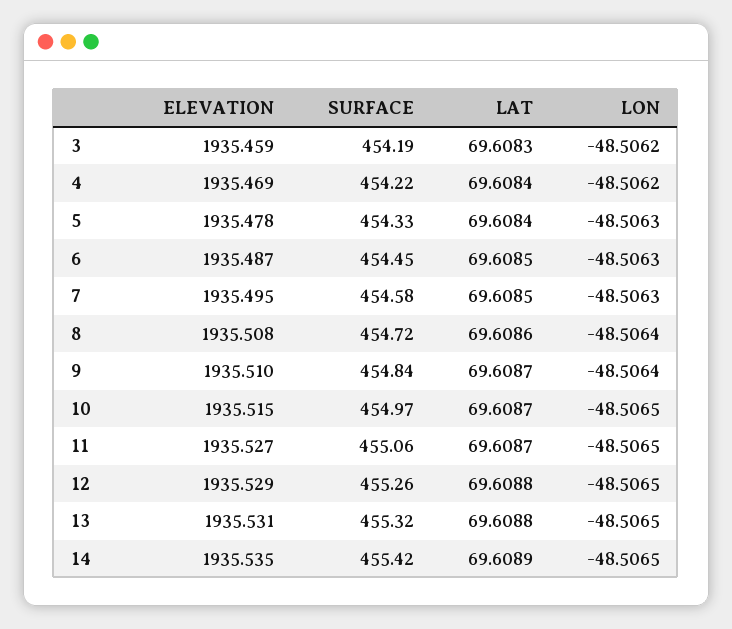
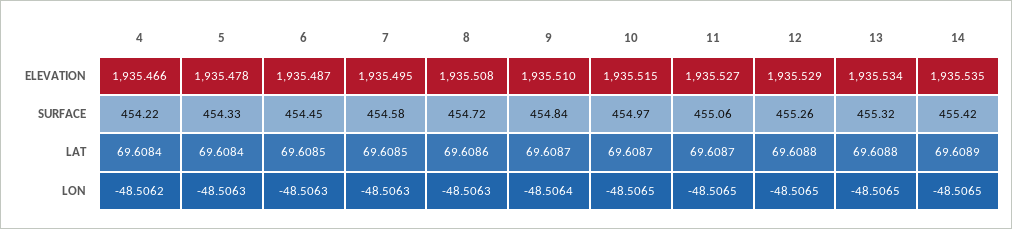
  {
    "ELEVATION": {
-     "3": 1935.459,
-     "4": 1935.469,
+     "4": 1935.466,
      "5": 1935.478,
      "6": 1935.487,
      "7": 1935.495,
      "8": 1935.508,
      "9": 1935.51,
      "10": 1935.515,
      "11": 1935.527,
      "12": 1935.529,
-     "13": 1935.531,
+     "13": 1935.534,
      "14": 1935.535
    },
    "SURFACE": {
-     "3": 454.19,
      "4": 454.22,
      "5": 454.33,
      "6": 454.45,
      "7": 454.58,
      "8": 454.72,
      "9": 454.84,
      "10": 454.97,
      "11": 455.06,
      "12": 455.26,
      "13": 455.32,
      "14": 455.42
    },
    "LAT": {
-     "3": 69.6083,
      "4": 69.6084,
      "5": 69.6084,
      "6": 69.6085,
      "7": 69.6085,
      "8": 69.6086,
      "9": 69.6087,
      "10": 69.6087,
      "11": 69.6087,
      "12": 69.6088,
      "13": 69.6088,
      "14": 69.6089
    },
    "LON": {
-     "3": -48.5062,
      "4": -48.5062,
      "5": -48.5063,
      "6": -48.5063,
      "7": -48.5063,
-     "8": -48.5064,
+     "8": -48.5063,
      "9": -48.5064,
      "10": -48.5065,
      "11": -48.5065,
      "12": -48.5065,
      "13": -48.5065,
      "14": -48.5065
    }
  }

